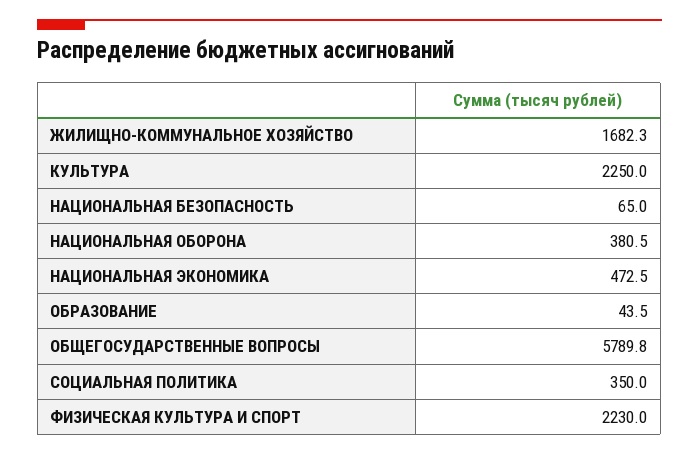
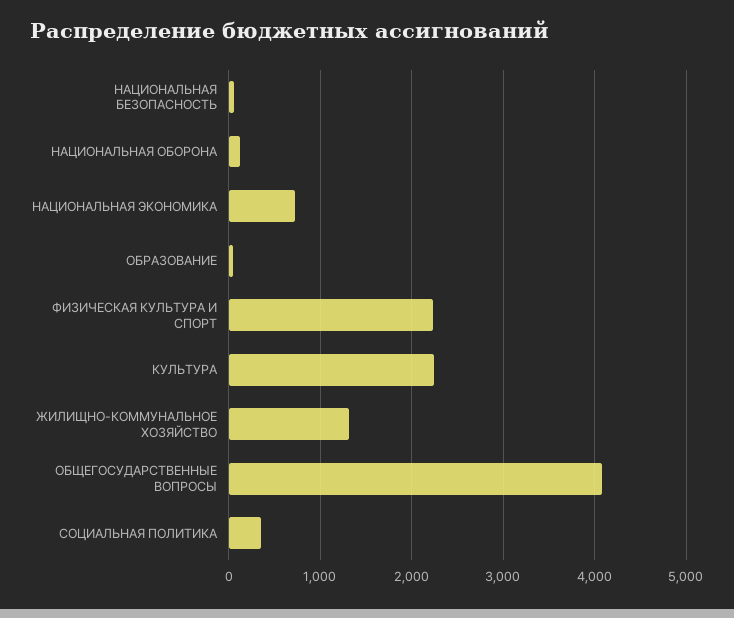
  {
-   "ЖИЛИЩНО-КОММУНАЛЬНОЕ ХОЗЯЙСТВО": 1682.3,
+   "ЖИЛИЩНО-КОММУНАЛЬНОЕ ХОЗЯЙСТВО": 1300,
    "КУЛЬТУРА": 2250,
    "НАЦИОНАЛЬНАЯ БЕЗОПАСНОСТЬ": 65,
-   "НАЦИОНАЛЬНАЯ ОБОРОНА": 380.5,
+   "НАЦИОНАЛЬНАЯ ОБОРОНА": 100,
-   "НАЦИОНАЛЬНАЯ ЭКОНОМИКА": 472.5,
+   "НАЦИОНАЛЬНАЯ ЭКОНОМИКА": 700,
    "ОБРАЗОВАНИЕ": 43.5,
-   "ОБЩЕГОСУДАРСТВЕННЫЕ ВОПРОСЫ": 5789.8,
+   "ОБЩЕГОСУДАРСТВЕННЫЕ ВОПРОСЫ": 4100,
    "СОЦИАЛЬНАЯ ПОЛИТИКА": 350,
    "ФИЗИЧЕСКАЯ КУЛЬТУРА И СПОРТ": 2230
  }

